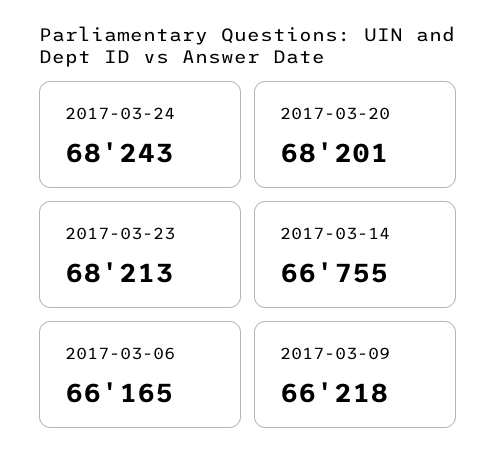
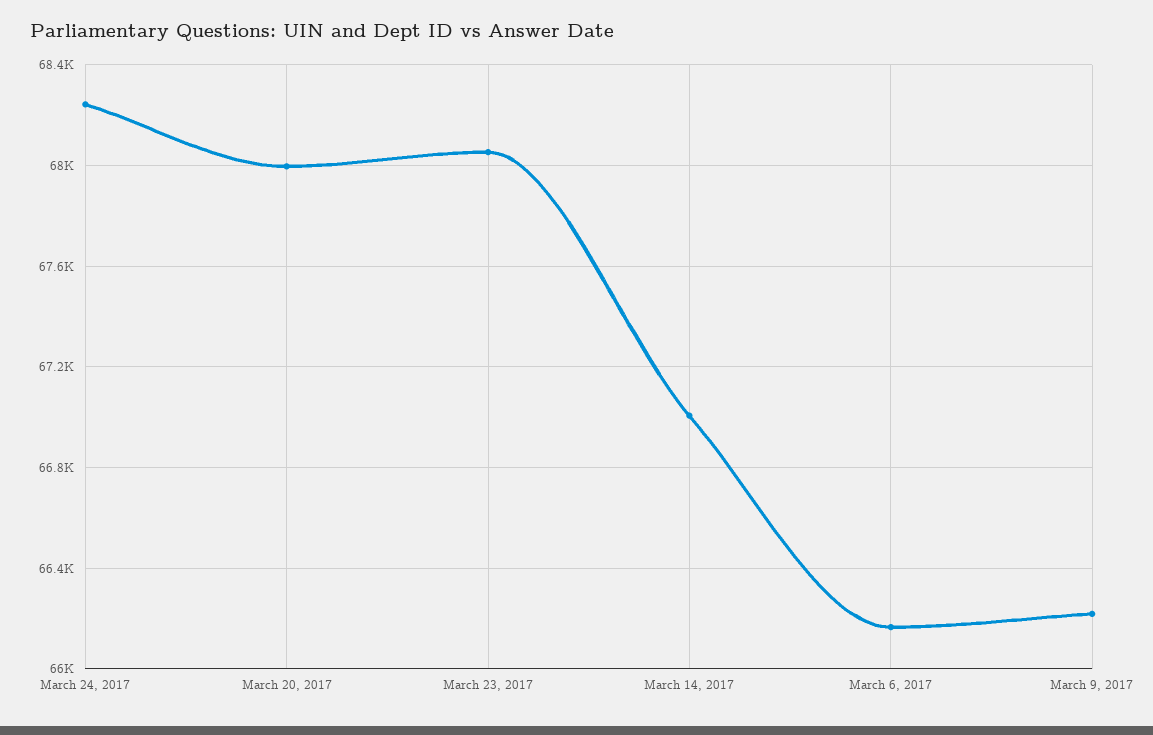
  {
    "2017-03-24": 68243,
-   "2017-03-20": 68201,
+   "2017-03-20": 68000,
-   "2017-03-23": 68213,
+   "2017-03-23": 68050,
-   "2017-03-14": 66755,
+   "2017-03-14": 67000,
    "2017-03-06": 66165,
    "2017-03-09": 66218
  }

